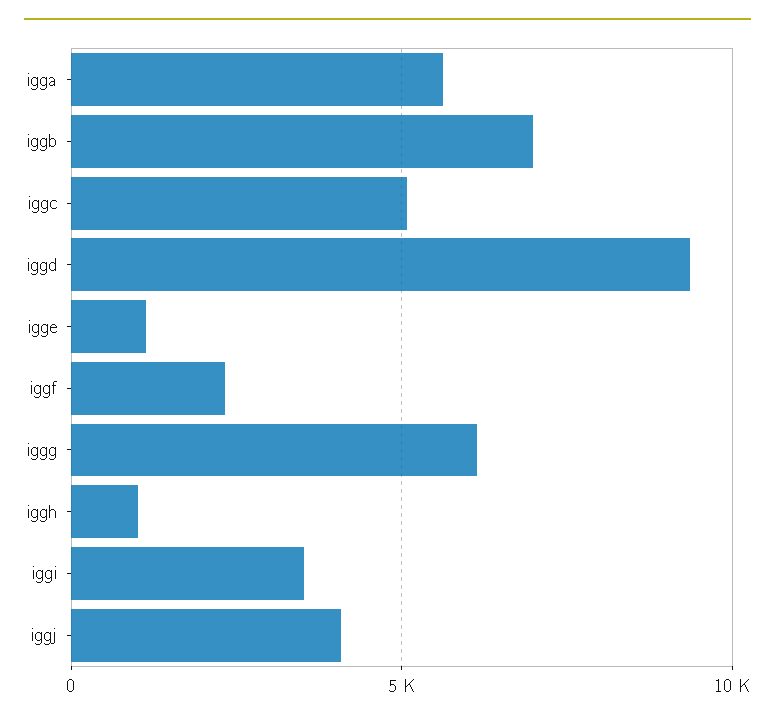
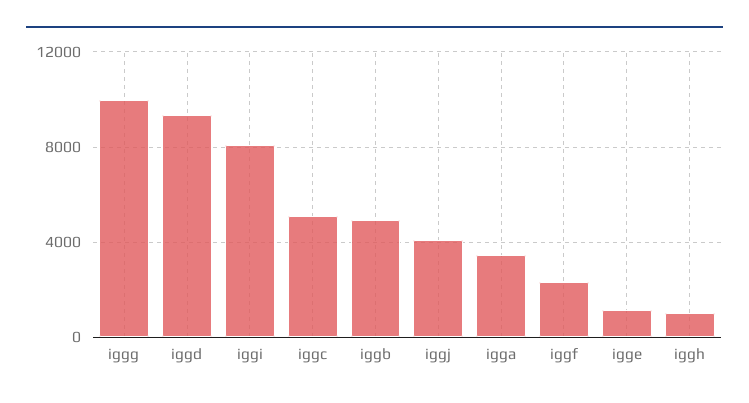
  {
-   "igga": 5500,
+   "igga": 3500,
-   "iggb": 7000,
+   "iggb": 5000,
    "iggc": 5000,
    "iggd": 9500,
    "igge": 1000,
    "iggf": 2500,
-   "iggg": 6000,
+   "iggg": 10000,
    "iggh": 1000,
-   "iggi": 3500,
+   "iggi": 8000,
    "iggj": 4000
  }

